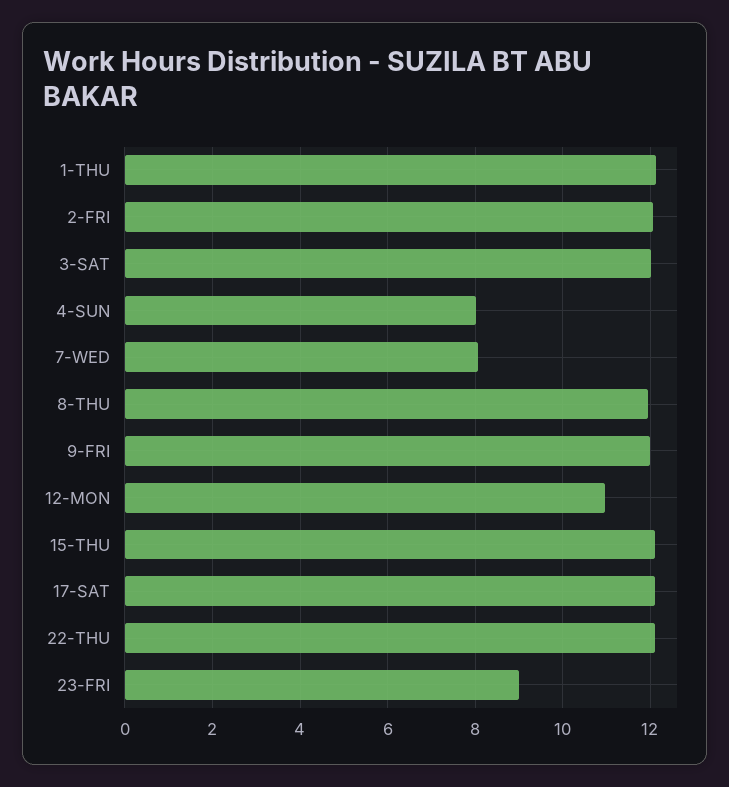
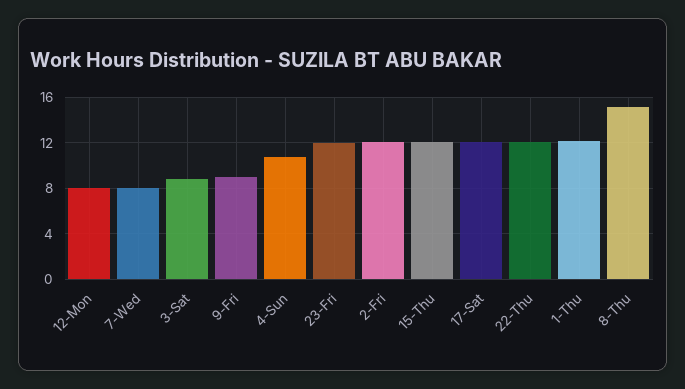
  {
    "1-THU": 12.2,
    "2-FRI": 12,
-   "3-SAT": 12,
+   "3-SAT": 9,
-   "4-SUN": 8,
+   "4-SUN": 11,
    "7-WED": 8,
-   "8-THU": 12,
+   "8-THU": 15,
-   "9-FRI": 12,
+   "9-FRI": 9,
-   "12-MON": 11,
+   "12-MON": 8,
    "15-THU": 12.2,
    "17-SAT": 12.2,
    "22-THU": 12.2,
-   "23-FRI": 9
+   "23-FRI": 12
  }

